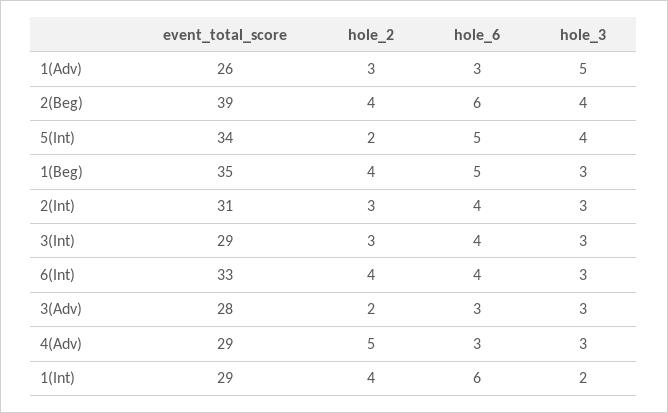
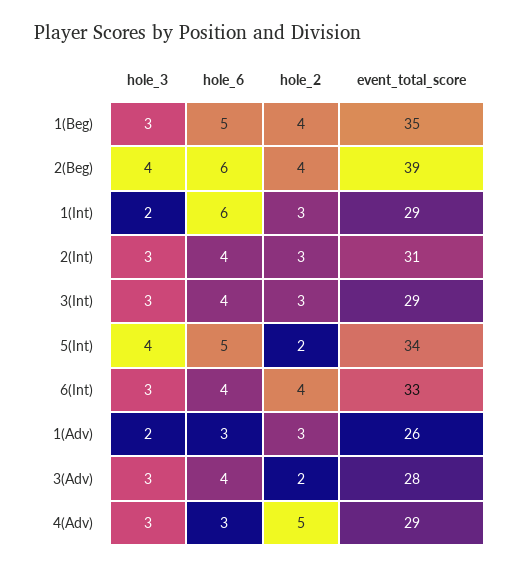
  {
    "event_total_score": {
      "1(Adv)": 26,
      "2(Beg)": 39,
      "5(Int)": 34,
      "1(Beg)": 35,
      "2(Int)": 31,
      "3(Int)": 29,
      "6(Int)": 33,
      "3(Adv)": 28,
      "4(Adv)": 29,
      "1(Int)": 29
    },
    "hole_2": {
      "1(Adv)": 3,
      "2(Beg)": 4,
      "5(Int)": 2,
      "1(Beg)": 4,
      "2(Int)": 3,
      "3(Int)": 3,
      "6(Int)": 4,
      "3(Adv)": 2,
      "4(Adv)": 5,
-     "1(Int)": 4
+     "1(Int)": 3
    },
    "hole_6": {
      "1(Adv)": 3,
      "2(Beg)": 6,
      "5(Int)": 5,
      "1(Beg)": 5,
      "2(Int)": 4,
      "3(Int)": 4,
      "6(Int)": 4,
-     "3(Adv)": 3,
+     "3(Adv)": 4,
      "4(Adv)": 3,
      "1(Int)": 6
    },
    "hole_3": {
-     "1(Adv)": 5,
+     "1(Adv)": 2,
      "2(Beg)": 4,
      "5(Int)": 4,
      "1(Beg)": 3,
      "2(Int)": 3,
      "3(Int)": 3,
      "6(Int)": 3,
      "3(Adv)": 3,
      "4(Adv)": 3,
      "1(Int)": 2
    }
  }

